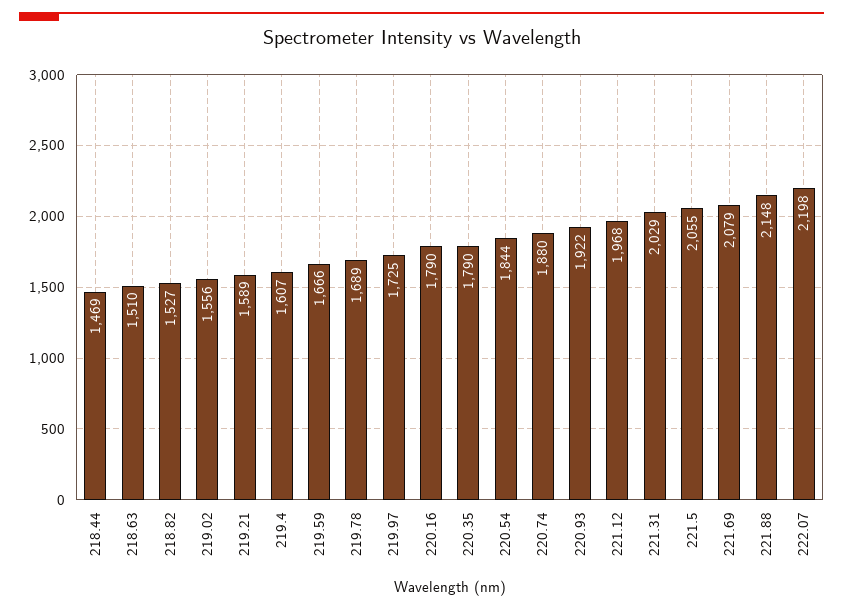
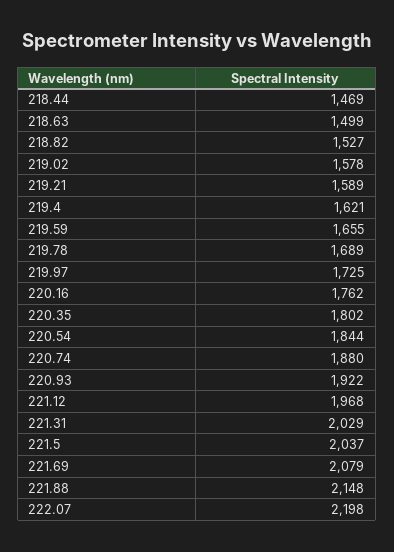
  {
    "218.44": 1469,
-   "218.63": 1510,
+   "218.63": 1499,
    "218.82": 1527,
-   "219.02": 1556,
+   "219.02": 1578,
    "219.21": 1589,
-   "219.4": 1607,
+   "219.4": 1621,
-   "219.59": 1666,
+   "219.59": 1655,
    "219.78": 1689,
    "219.97": 1725,
-   "220.16": 1790,
+   "220.16": 1762,
-   "220.35": 1790,
+   "220.35": 1802,
    "220.54": 1844,
    "220.74": 1880,
    "220.93": 1922,
    "221.12": 1968,
    "221.31": 2029,
-   "221.5": 2055,
+   "221.5": 2037,
    "221.69": 2079,
    "221.88": 2148,
    "222.07": 2198
  }

